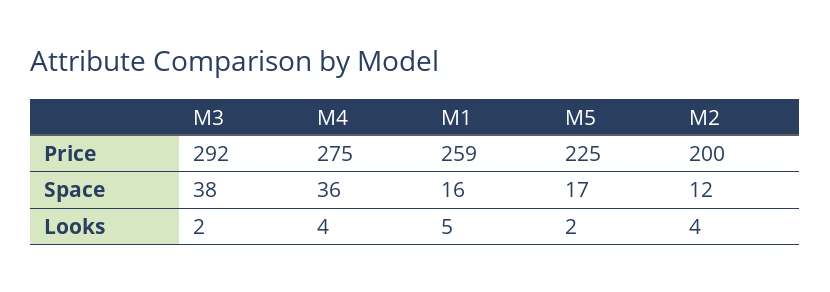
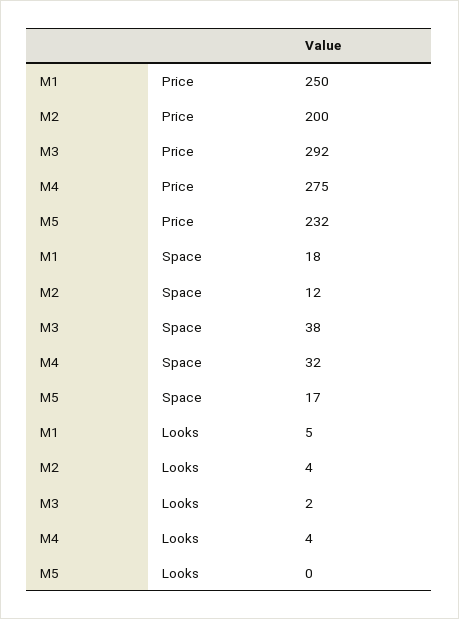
  {
    "M3": {
      "Price": 292,
      "Space": 38,
      "Looks": 2
    },
    "M4": {
      "Price": 275,
-     "Space": 36,
+     "Space": 32,
      "Looks": 4
    },
    "M1": {
-     "Price": 259,
+     "Price": 250,
-     "Space": 16,
+     "Space": 18,
      "Looks": 5
    },
    "M5": {
-     "Price": 225,
+     "Price": 232,
      "Space": 17,
-     "Looks": 2
+     "Looks": 0
    },
    "M2": {
      "Price": 200,
      "Space": 12,
      "Looks": 4
    }
  }

